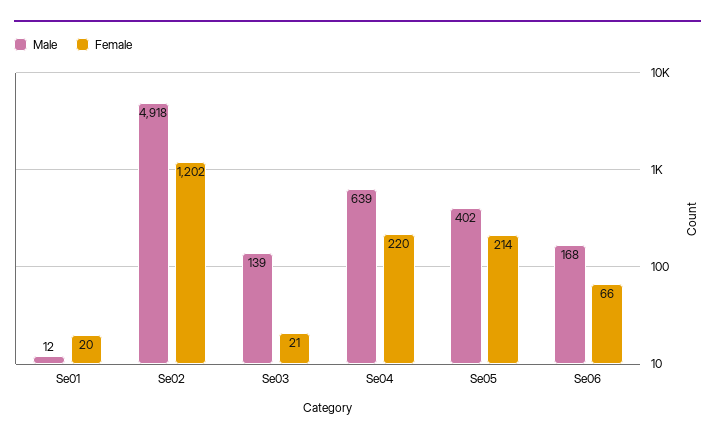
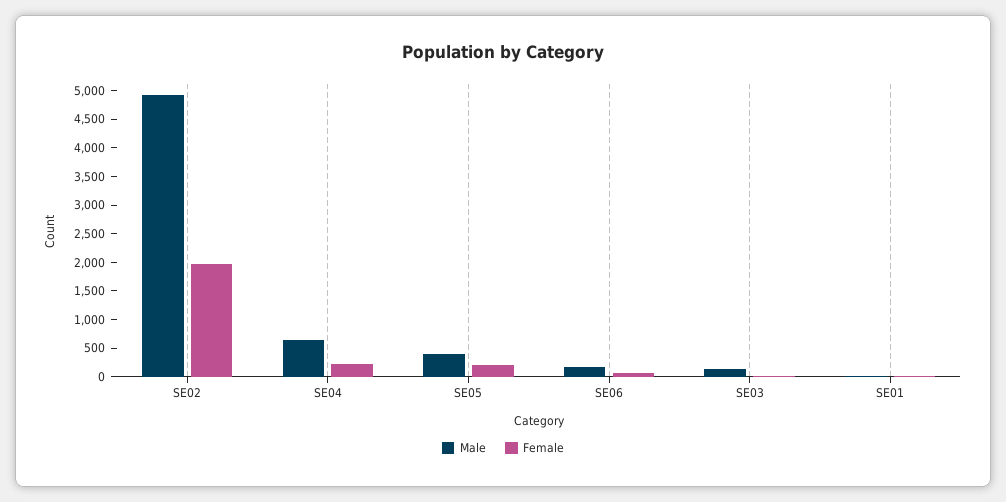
  {
    "Male": {
      "Se01": 12,
      "Se02": 4918,
      "Se03": 139,
      "Se04": 639,
      "Se05": 402,
      "Se06": 168
    },
    "Female": {
      "Se01": 20,
-     "Se02": 1202,
+     "Se02": 2000,
      "Se03": 21,
      "Se04": 220,
      "Se05": 214,
      "Se06": 66
    }
  }

